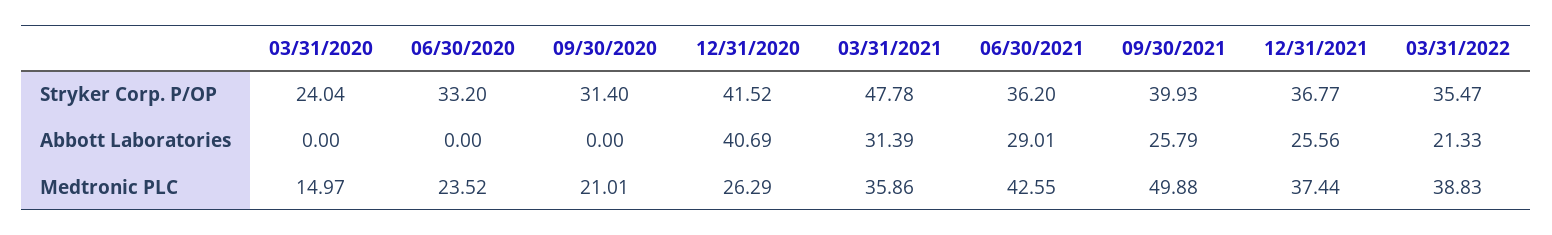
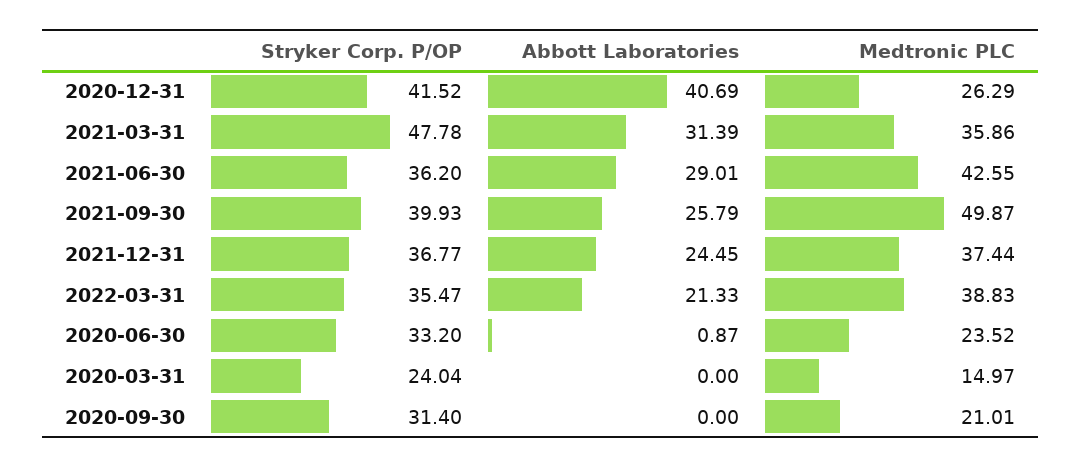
  {
    "03/31/2020": {
      "Stryker Corp. P/OP": 24.04,
      "Abbott Laboratories": 0,
      "Medtronic PLC": 14.97
    },
    "06/30/2020": {
      "Stryker Corp. P/OP": 33.2,
-     "Abbott Laboratories": 0,
+     "Abbott Laboratories": 0.87,
      "Medtronic PLC": 23.52
    },
    "09/30/2020": {
      "Stryker Corp. P/OP": 31.4,
      "Abbott Laboratories": 0,
      "Medtronic PLC": 21.01
    },
    "12/31/2020": {
      "Stryker Corp. P/OP": 41.52,
      "Abbott Laboratories": 40.69,
      "Medtronic PLC": 26.29
    },
    "03/31/2021": {
      "Stryker Corp. P/OP": 47.78,
      "Abbott Laboratories": 31.39,
      "Medtronic PLC": 35.86
    },
    "06/30/2021": {
      "Stryker Corp. P/OP": 36.2,
      "Abbott Laboratories": 29.01,
      "Medtronic PLC": 42.55
    },
    "09/30/2021": {
      "Stryker Corp. P/OP": 39.93,
      "Abbott Laboratories": 25.79,
-     "Medtronic PLC": 49.88
+     "Medtronic PLC": 49.87
    },
    "12/31/2021": {
      "Stryker Corp. P/OP": 36.77,
-     "Abbott Laboratories": 25.56,
+     "Abbott Laboratories": 24.45,
      "Medtronic PLC": 37.44
    },
    "03/31/2022": {
      "Stryker Corp. P/OP": 35.47,
      "Abbott Laboratories": 21.33,
      "Medtronic PLC": 38.83
    }
  }

